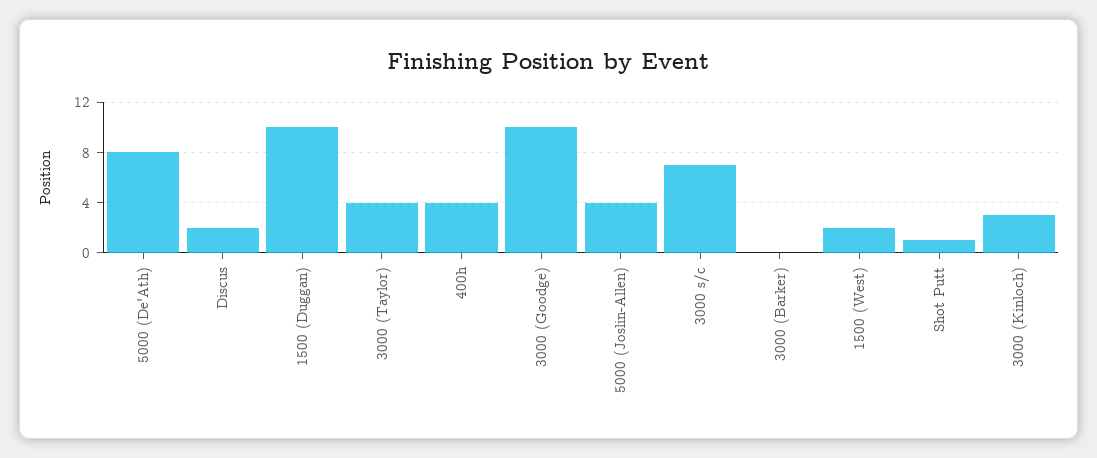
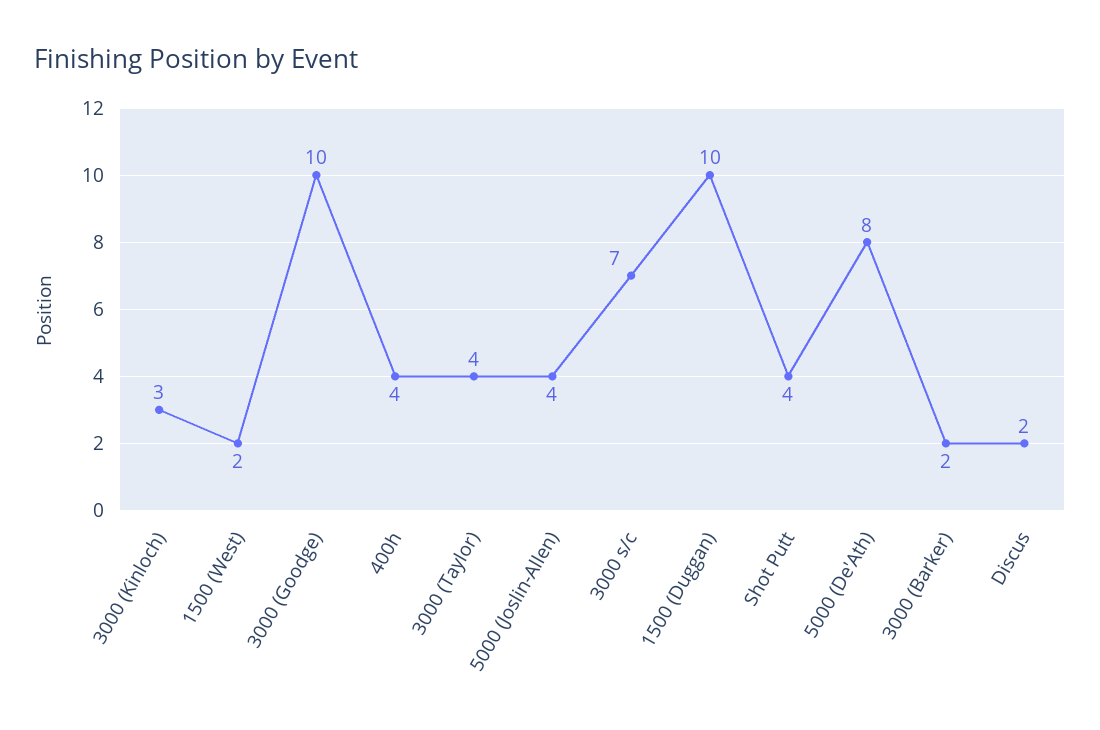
  {
    "5000 (De'Ath)": 8,
    "Discus": 2,
    "1500 (Duggan)": 10,
    "3000 (Taylor)": 4,
    "400h": 4,
    "3000 (Goodge)": 10,
    "5000 (Joslin-Allen)": 4,
    "3000 s/c": 7,
-   "3000 (Barker)": 0,
+   "3000 (Barker)": 2,
    "1500 (West)": 2,
-   "Shot Putt": 1,
+   "Shot Putt": 4,
    "3000 (Kinloch)": 3
  }

